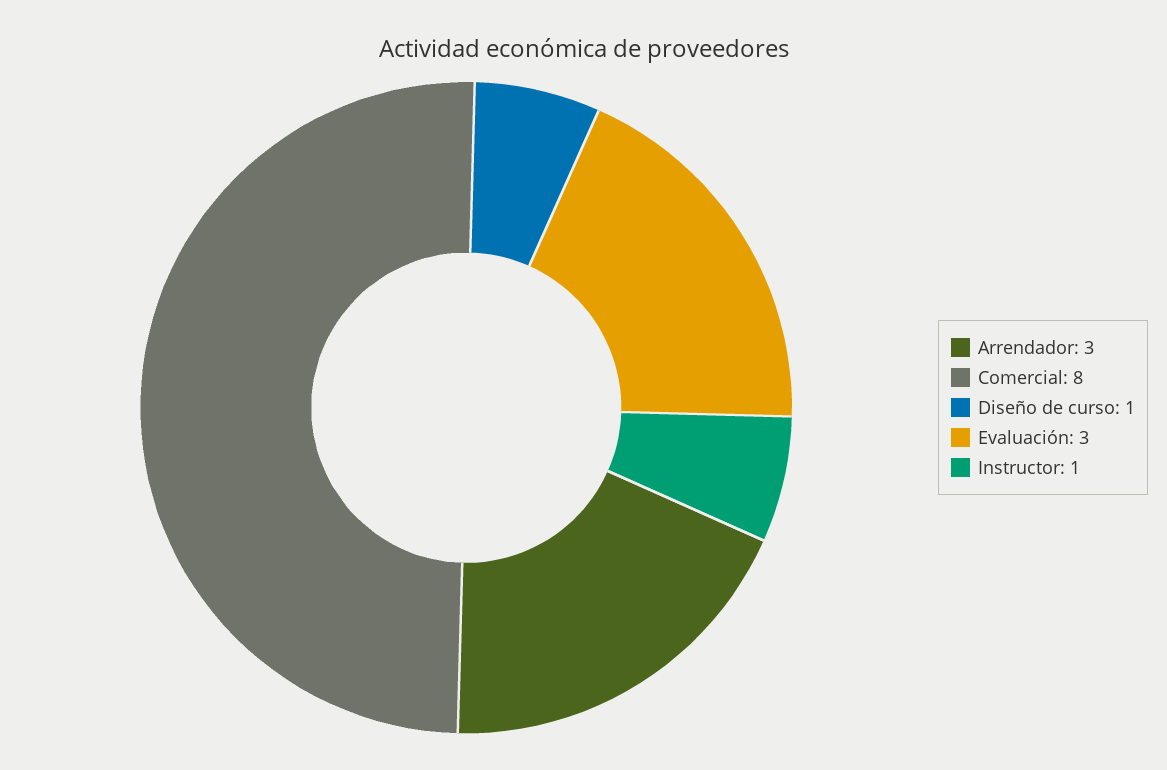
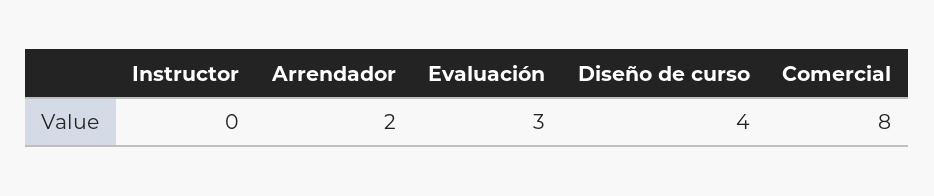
  {
-   "Arrendador": 3,
+   "Arrendador": 2,
    "Comercial": 8,
-   "Diseño de curso": 1,
+   "Diseño de curso": 4,
    "Evaluación": 3,
-   "Instructor": 1
+   "Instructor": 0
  }

